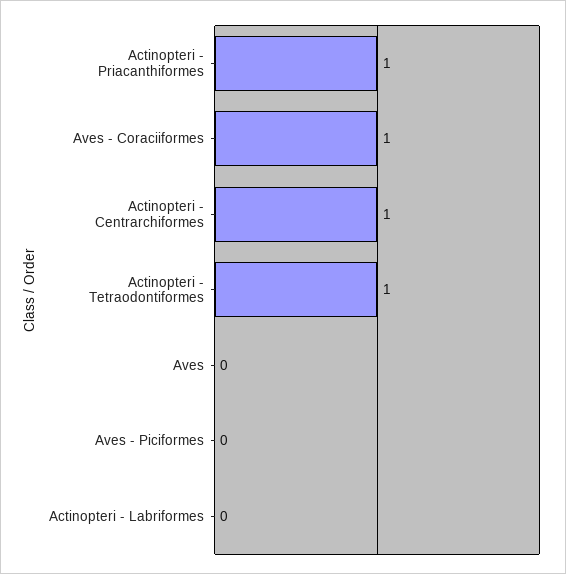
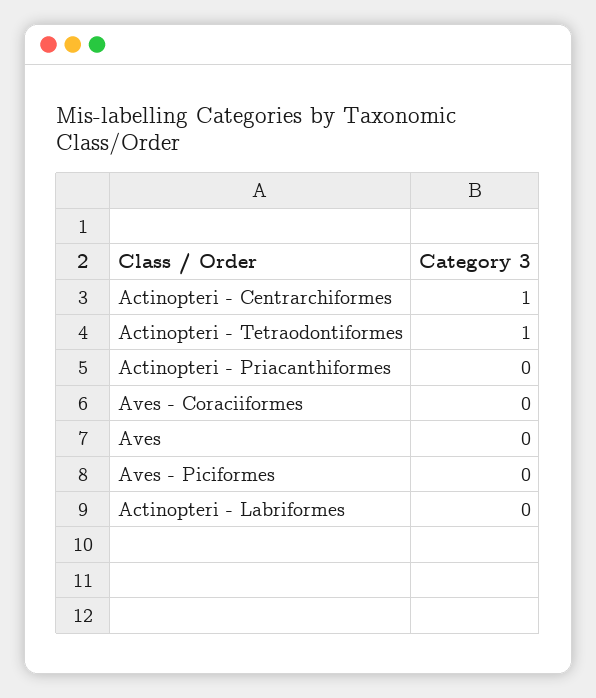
  {
-   "Actinopteri - Priacanthiformes": 1,
+   "Actinopteri - Priacanthiformes": 0,
-   "Aves - Coraciiformes": 1,
+   "Aves - Coraciiformes": 0,
    "Actinopteri - Centrarchiformes": 1,
    "Actinopteri - Tetraodontiformes": 1,
    "Aves": 0,
    "Aves - Piciformes": 0,
    "Actinopteri - Labriformes": 0
  }

